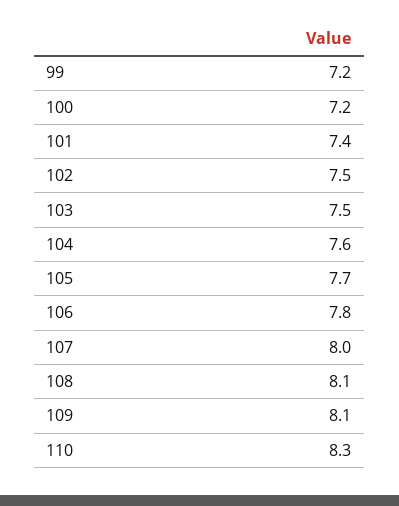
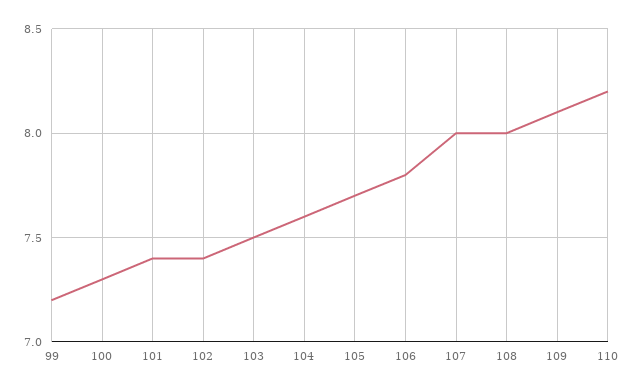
  {
    "99": 7.2,
-   "100": 7.2,
+   "100": 7.3,
    "101": 7.4,
-   "102": 7.5,
+   "102": 7.4,
    "103": 7.5,
    "104": 7.6,
    "105": 7.7,
    "106": 7.8,
    "107": 8,
-   "108": 8.1,
+   "108": 8,
    "109": 8.1,
-   "110": 8.3
+   "110": 8.2
  }

